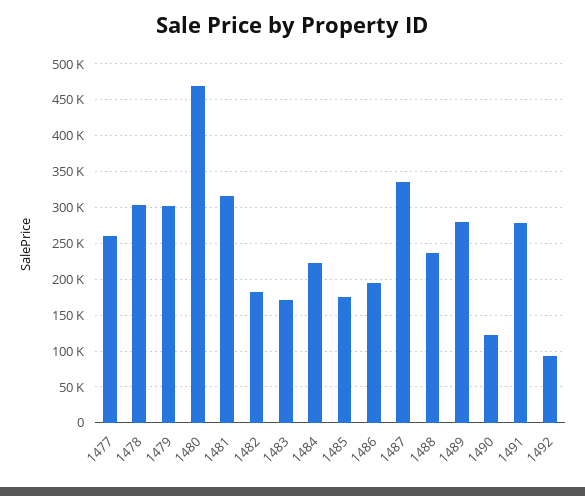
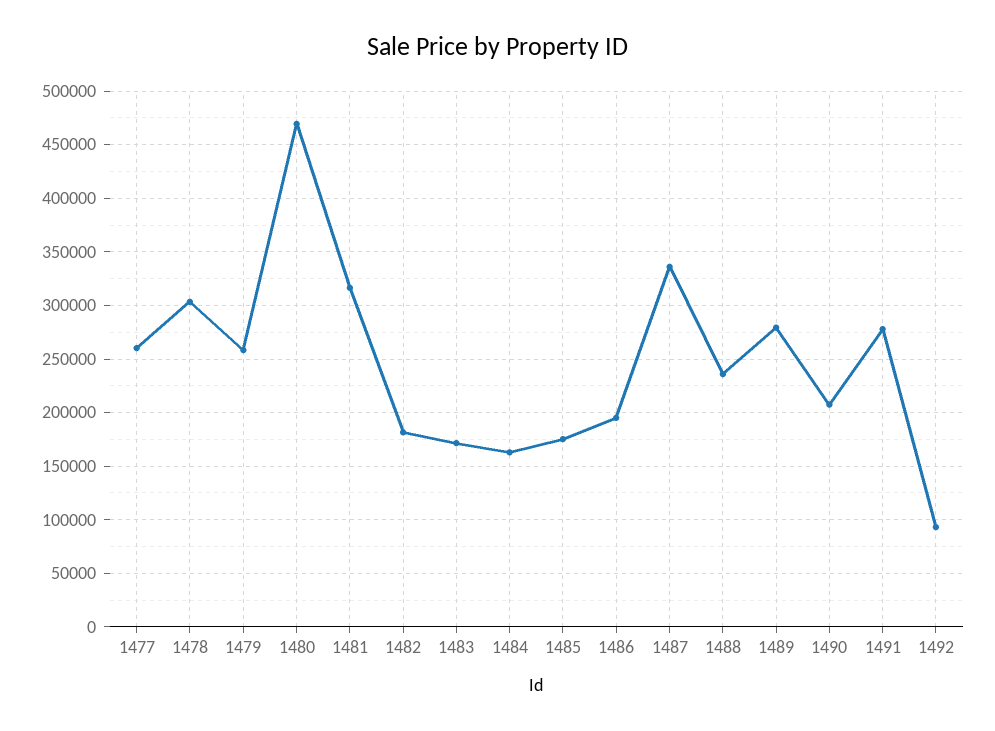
  {
    "1477": 260000,
    "1478": 300000,
-   "1479": 300000,
+   "1479": 260000,
    "1480": 470000,
    "1481": 320000,
    "1482": 180000,
    "1483": 170000,
-   "1484": 220000,
+   "1484": 160000,
    "1485": 180000,
    "1486": 200000,
    "1487": 340000,
    "1488": 240000,
    "1489": 280000,
-   "1490": 120000,
+   "1490": 210000,
    "1491": 280000,
    "1492": 90000
  }

